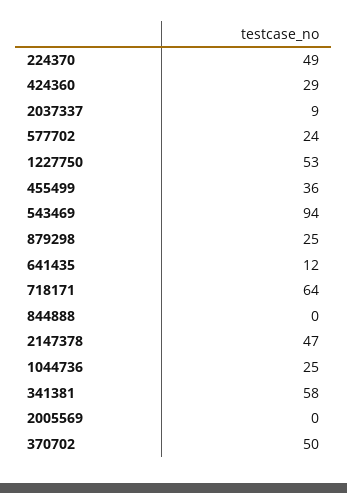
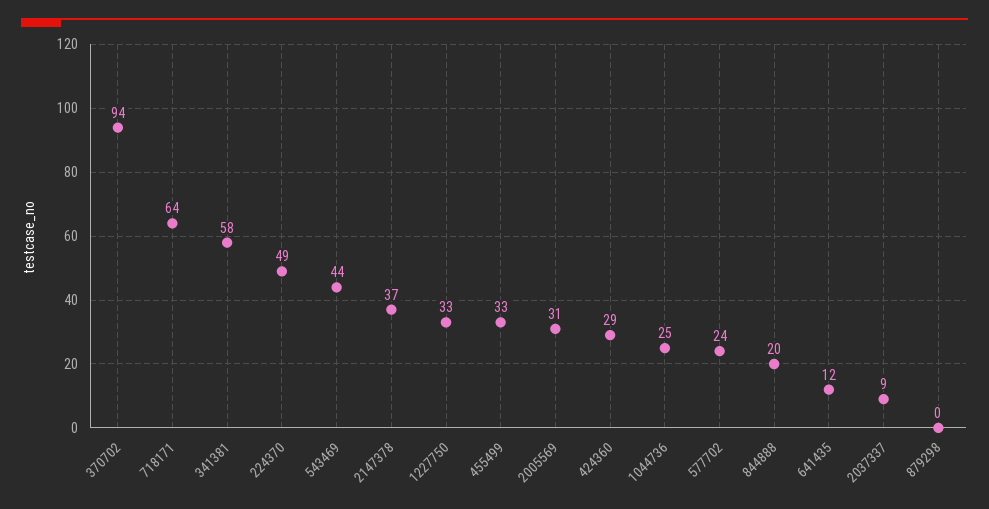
  {
    "224370": 49,
    "424360": 29,
    "2037337": 9,
    "577702": 24,
-   "1227750": 53,
+   "1227750": 33,
-   "455499": 36,
+   "455499": 33,
-   "543469": 94,
+   "543469": 44,
-   "879298": 25,
+   "879298": 0,
    "641435": 12,
    "718171": 64,
-   "844888": 0,
+   "844888": 20,
-   "2147378": 47,
+   "2147378": 37,
    "1044736": 25,
    "341381": 58,
-   "2005569": 0,
+   "2005569": 31,
-   "370702": 50
+   "370702": 94
  }

